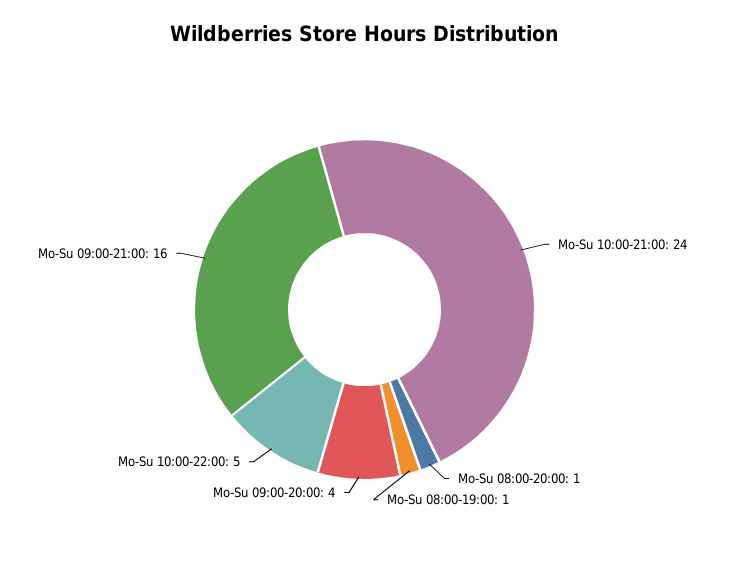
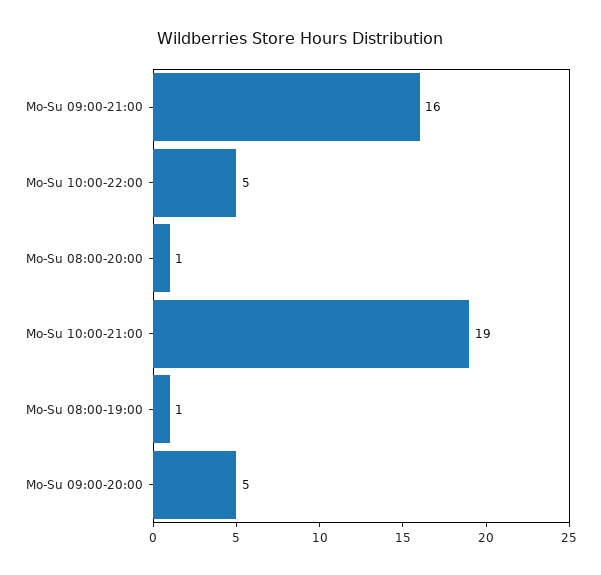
  {
-   "Mo-Su 10:00-21:00": 24,
+   "Mo-Su 10:00-21:00": 19,
    "Mo-Su 08:00-20:00": 1,
    "Mo-Su 08:00-19:00": 1,
-   "Mo-Su 09:00-20:00": 4,
+   "Mo-Su 09:00-20:00": 5,
    "Mo-Su 10:00-22:00": 5,
    "Mo-Su 09:00-21:00": 16
  }

